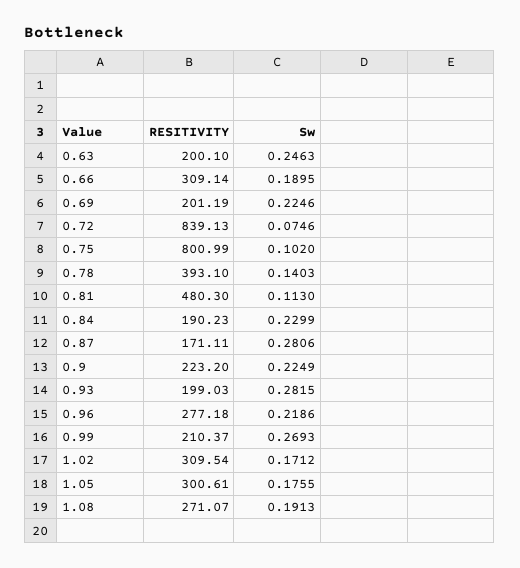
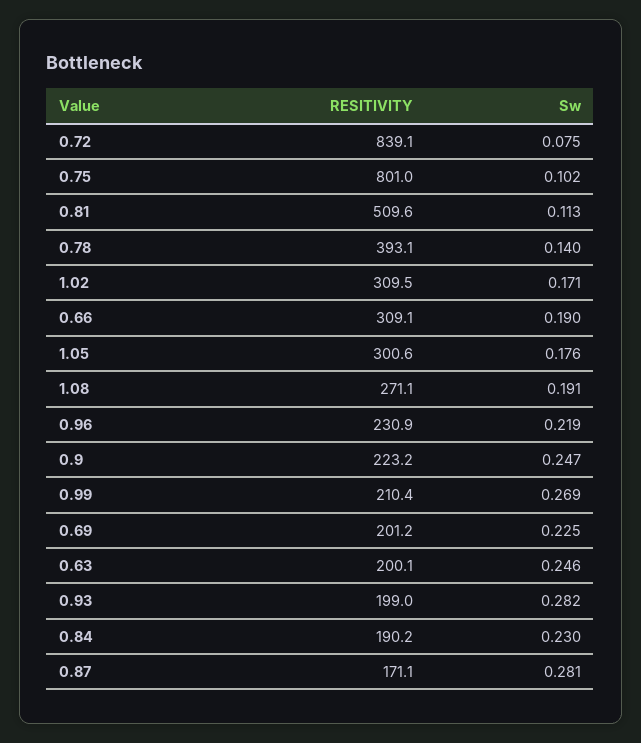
  {
    "RESITIVITY": {
      "0.63": 200.1,
      "0.66": 309.14,
      "0.69": 201.19,
      "0.72": 839.13,
      "0.75": 800.99,
      "0.78": 393.1,
-     "0.81": 480.3,
+     "0.81": 509.6,
      "0.84": 190.23,
      "0.87": 171.11,
      "0.9": 223.2,
      "0.93": 199.03,
-     "0.96": 277.18,
+     "0.96": 230.9,
      "0.99": 210.37,
      "1.02": 309.54,
      "1.05": 300.61,
      "1.08": 271.07
    },
    "Sw": {
      "0.63": 0.2463,
      "0.66": 0.1895,
      "0.69": 0.2246,
      "0.72": 0.0746,
      "0.75": 0.102,
      "0.78": 0.1403,
      "0.81": 0.113,
      "0.84": 0.2299,
      "0.87": 0.2806,
-     "0.9": 0.2249,
+     "0.9": 0.247,
      "0.93": 0.2815,
      "0.96": 0.2186,
      "0.99": 0.2693,
      "1.02": 0.1712,
      "1.05": 0.1755,
      "1.08": 0.1913
    }
  }

